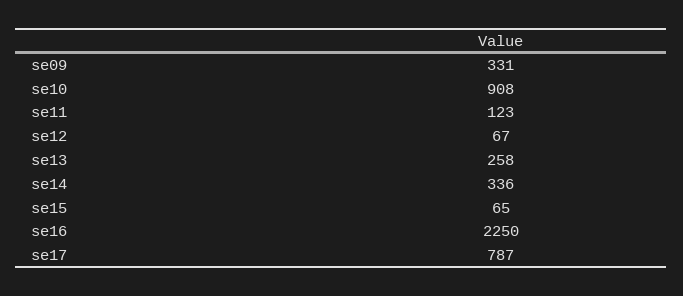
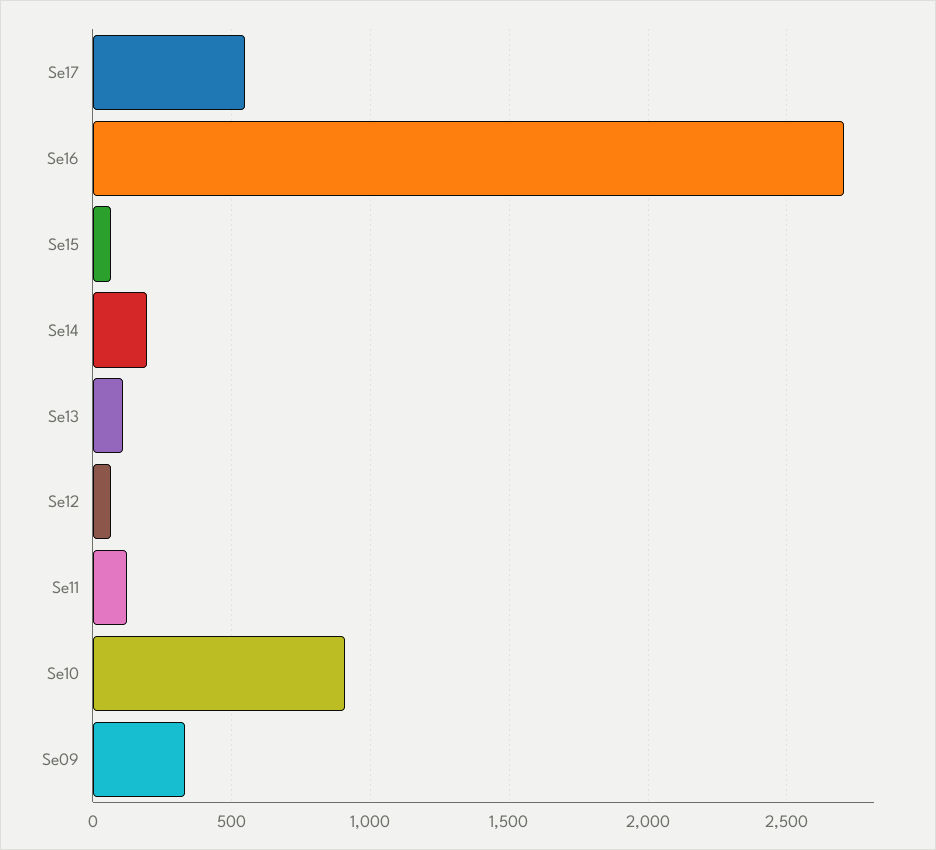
  {
    "se09": 331,
    "se10": 908,
    "se11": 123,
    "se12": 67,
-   "se13": 258,
+   "se13": 100,
-   "se14": 336,
+   "se14": 200,
    "se15": 65,
-   "se16": 2250,
+   "se16": 2700,
-   "se17": 787
+   "se17": 550
  }

